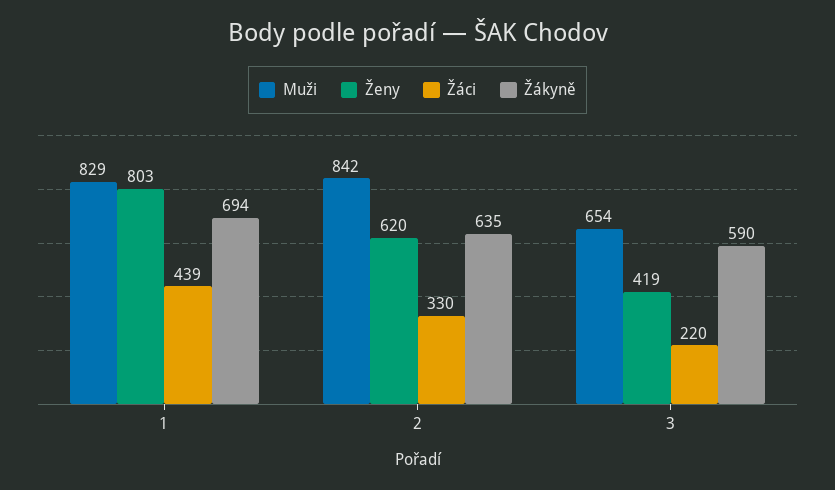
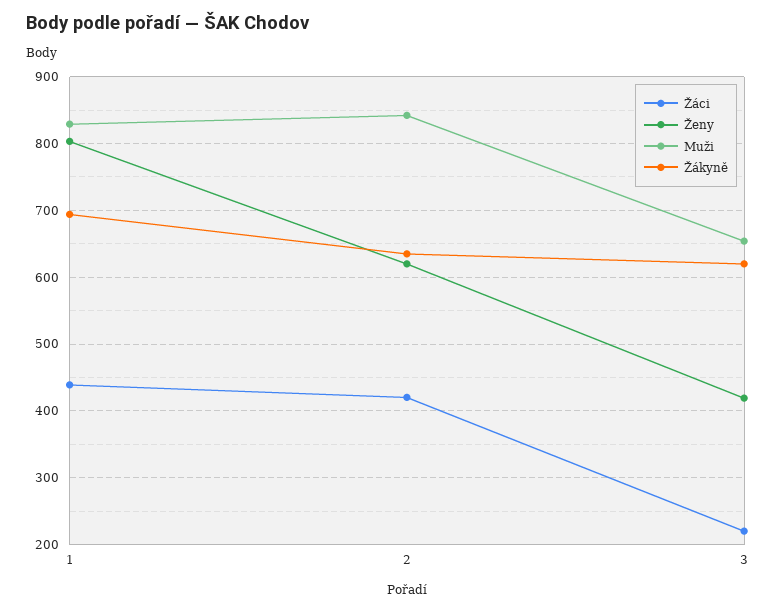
  {
    "Muži": {
      "1": 829,
      "2": 842,
      "3": 654
    },
    "Ženy": {
      "1": 803,
      "2": 620,
      "3": 419
    },
    "Žáci": {
      "1": 439,
-     "2": 330,
+     "2": 420,
      "3": 220
    },
    "Žákyně": {
      "1": 694,
      "2": 635,
-     "3": 590
+     "3": 620
    }
  }

